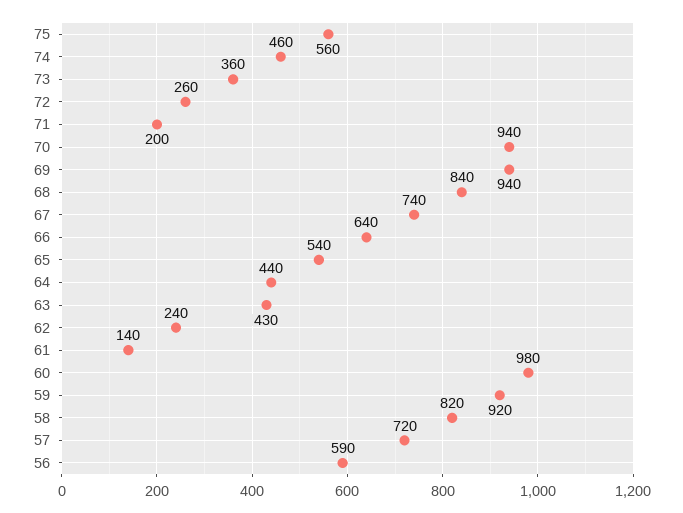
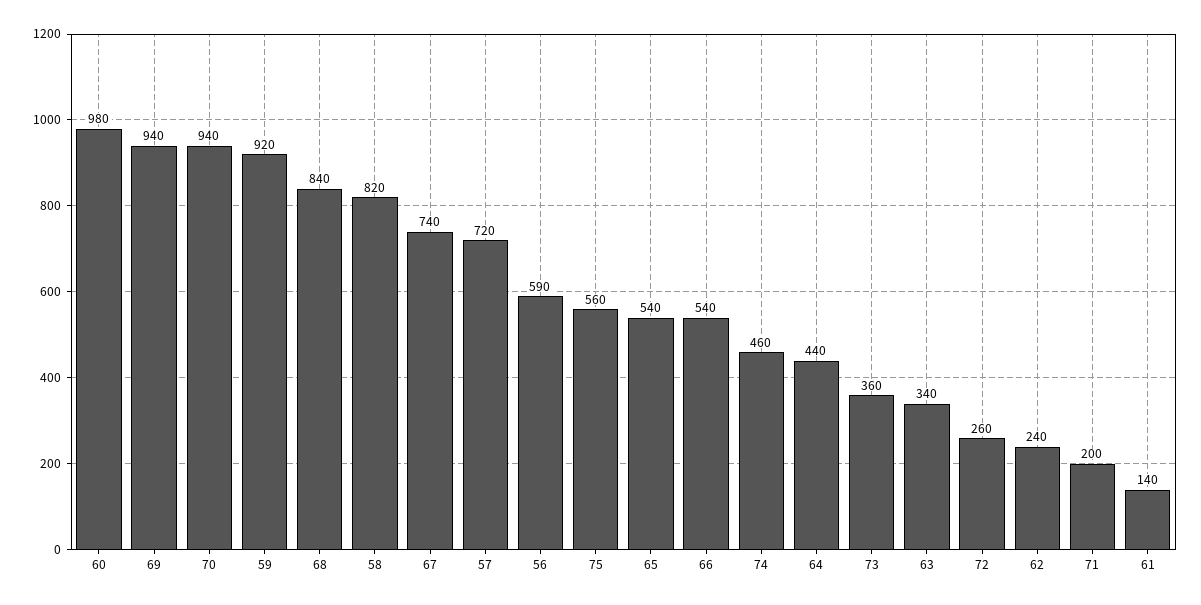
  {
    "75": 560,
    "74": 460,
    "73": 360,
    "72": 260,
    "71": 200,
    "70": 940,
    "69": 940,
    "68": 840,
    "67": 740,
-   "66": 640,
+   "66": 540,
    "65": 540,
    "64": 440,
-   "63": 430,
+   "63": 340,
    "62": 240,
    "61": 140,
    "60": 980,
    "59": 920,
    "58": 820,
    "57": 720,
    "56": 590
  }

